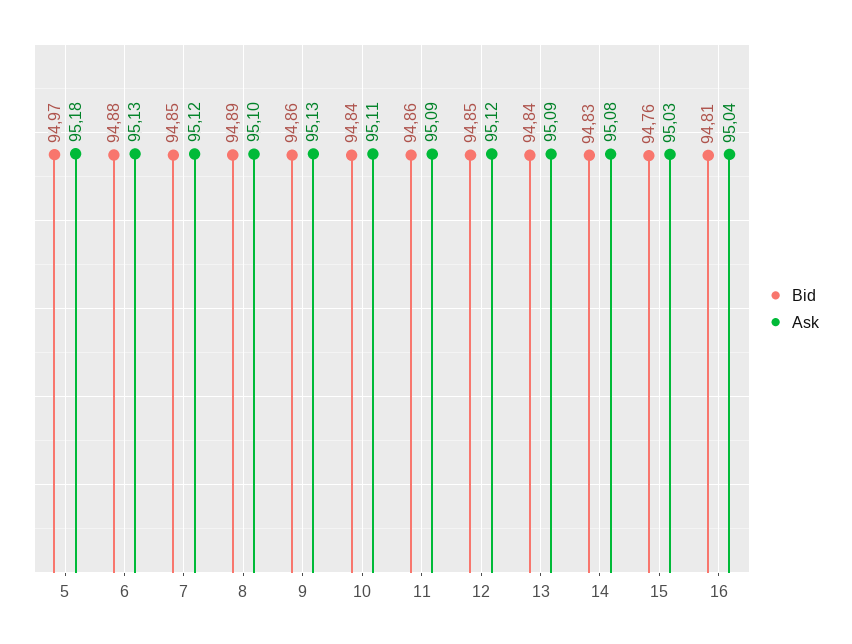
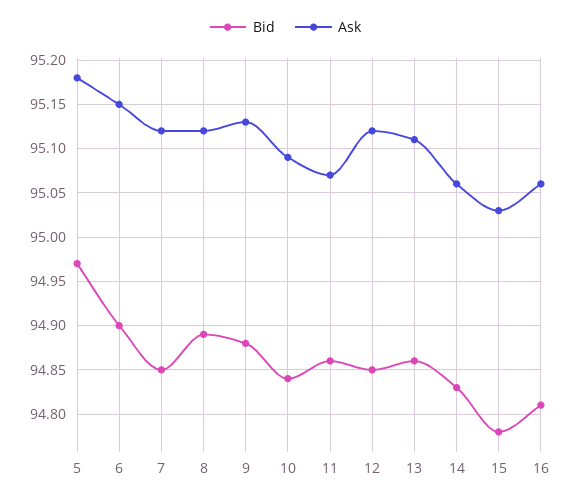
  {
    "Bid": {
      "5": 94.97,
-     "6": 94.88,
+     "6": 94.9,
      "7": 94.85,
      "8": 94.89,
-     "9": 94.86,
+     "9": 94.88,
      "10": 94.84,
      "11": 94.86,
      "12": 94.85,
-     "13": 94.84,
+     "13": 94.86,
      "14": 94.83,
-     "15": 94.76,
+     "15": 94.78,
      "16": 94.81
    },
    "Ask": {
      "5": 95.18,
-     "6": 95.13,
+     "6": 95.15,
      "7": 95.12,
-     "8": 95.1,
+     "8": 95.12,
      "9": 95.13,
-     "10": 95.11,
+     "10": 95.09,
-     "11": 95.09,
+     "11": 95.07,
      "12": 95.12,
-     "13": 95.09,
+     "13": 95.11,
-     "14": 95.08,
+     "14": 95.06,
      "15": 95.03,
-     "16": 95.04
+     "16": 95.06
    }
  }

